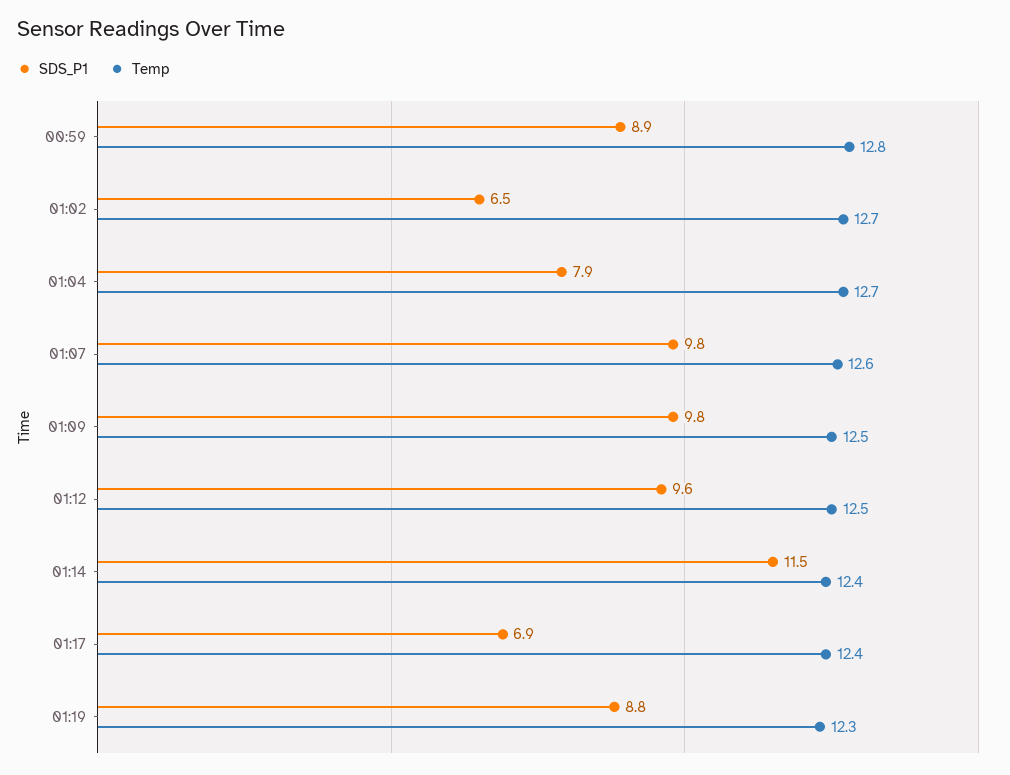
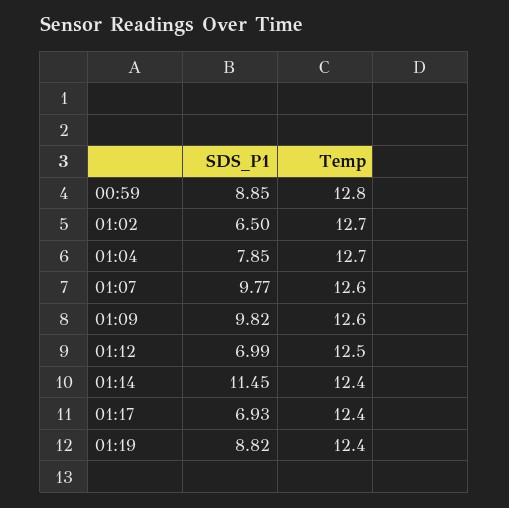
  {
    "SDS_P1": {
      "00:59": 8.85,
      "01:02": 6.5,
      "01:04": 7.85,
      "01:07": 9.77,
      "01:09": 9.82,
-     "01:12": 9.6,
+     "01:12": 6.99,
      "01:14": 11.45,
      "01:17": 6.93,
      "01:19": 8.82
    },
    "Temp": {
      "00:59": 12.8,
      "01:02": 12.7,
      "01:04": 12.7,
      "01:07": 12.6,
-     "01:09": 12.5,
+     "01:09": 12.6,
      "01:12": 12.5,
      "01:14": 12.4,
      "01:17": 12.4,
-     "01:19": 12.3
+     "01:19": 12.4
    }
  }

